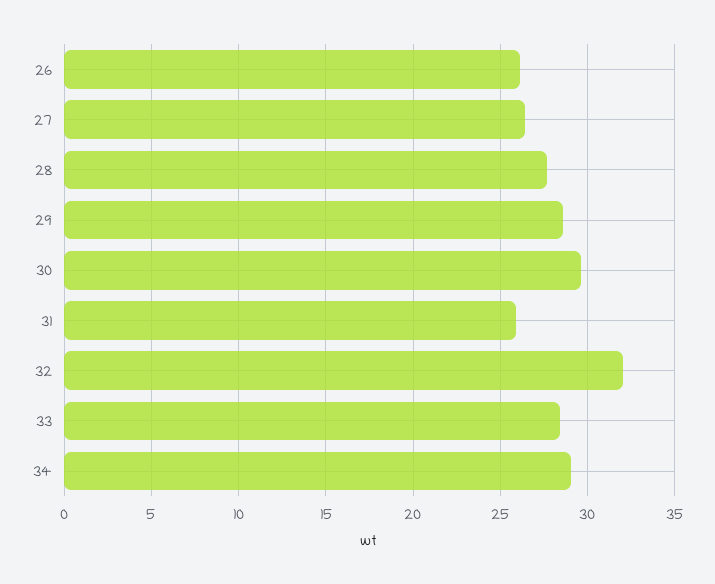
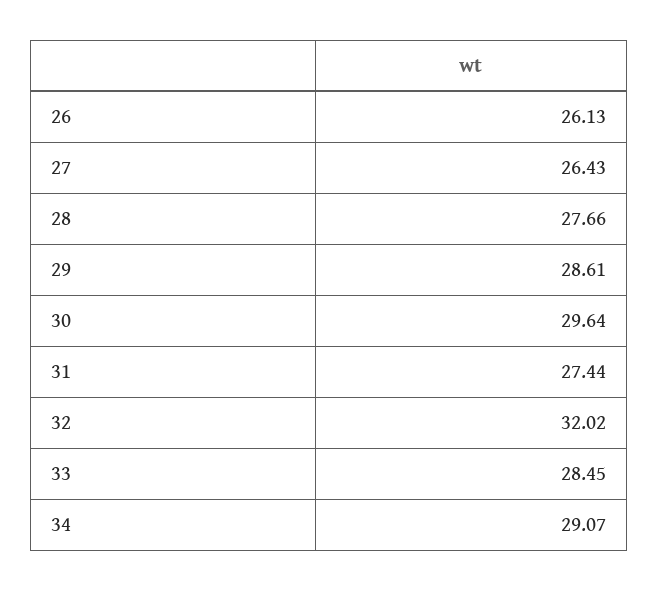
  {
    "26": 26.13,
    "27": 26.43,
    "28": 27.66,
    "29": 28.61,
    "30": 29.64,
-   "31": 26,
+   "31": 27.44,
    "32": 32.02,
    "33": 28.45,
    "34": 29.07
  }

